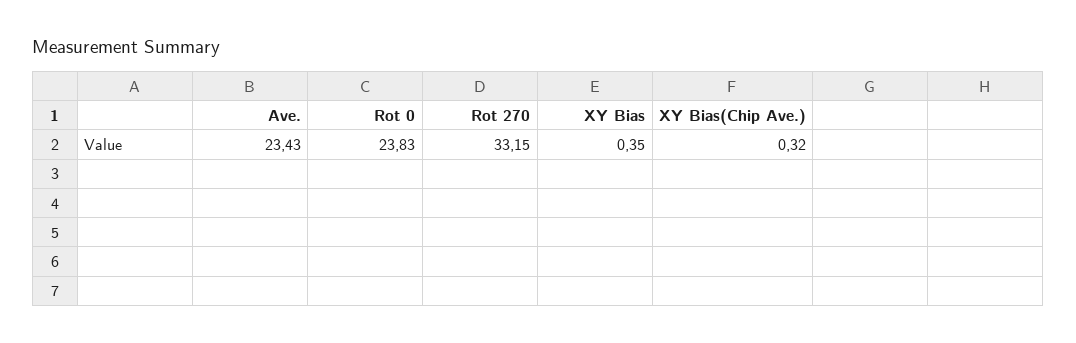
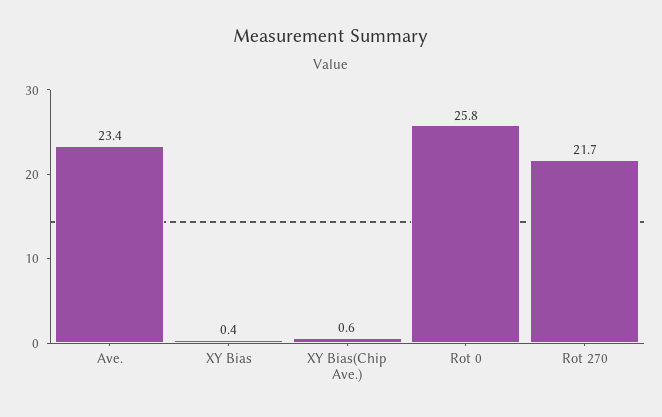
  {
    "Ave.": 23.43,
-   "Rot 0": 23.83,
+   "Rot 0": 25.8,
-   "Rot 270": 33.15,
+   "Rot 270": 21.7,
    "XY Bias": 0.35,
-   "XY Bias(Chip Ave.)": 0.32
+   "XY Bias(Chip Ave.)": 0.6
  }

